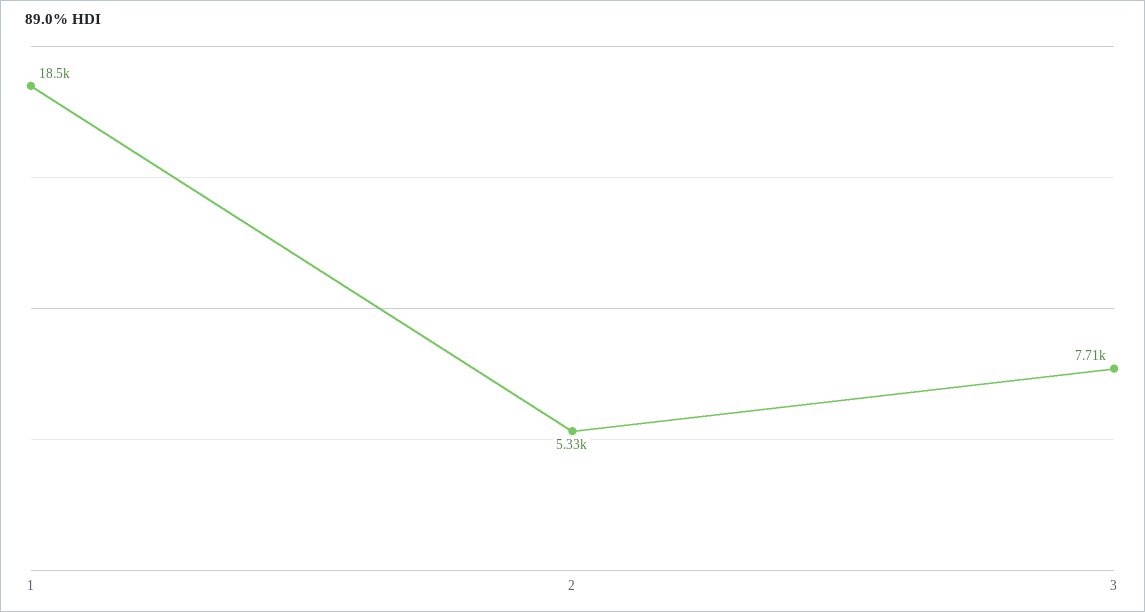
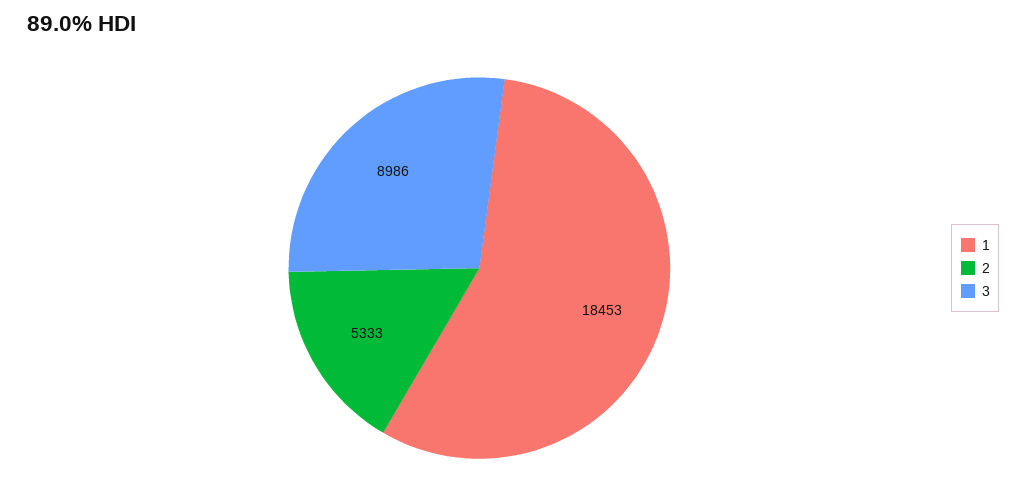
  {
    "1": 18453,
    "2": 5333,
-   "3": 7710
+   "3": 8986
  }

